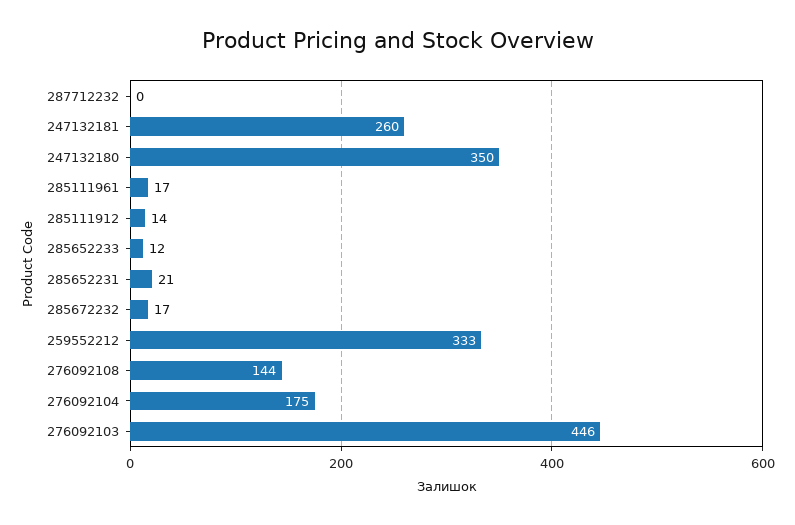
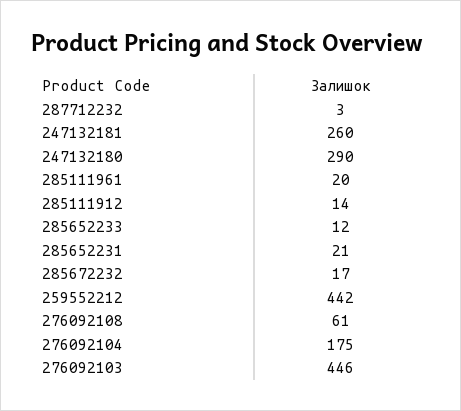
  {
-   "287712232": 0,
+   "287712232": 3,
    "247132181": 260,
-   "247132180": 350,
+   "247132180": 290,
-   "285111961": 17,
+   "285111961": 20,
    "285111912": 14,
    "285652233": 12,
    "285652231": 21,
    "285672232": 17,
-   "259552212": 333,
+   "259552212": 442,
-   "276092108": 144,
+   "276092108": 61,
    "276092104": 175,
    "276092103": 446
  }

